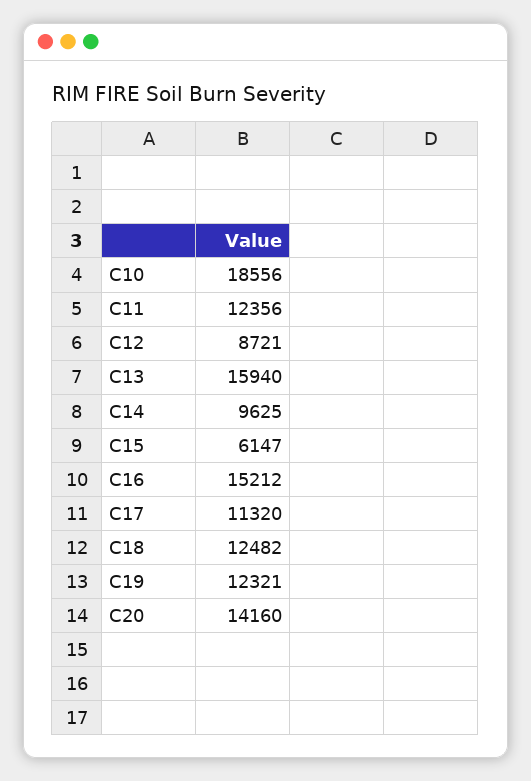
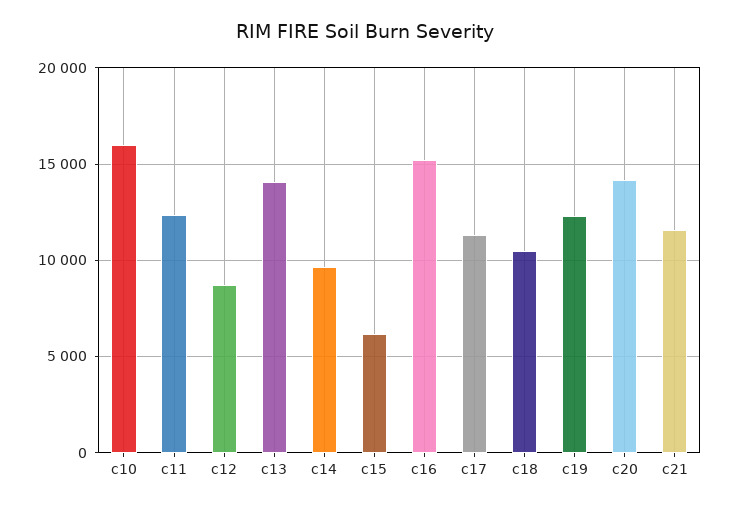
  {
-   "C10": 18556,
+   "C10": 16000,
    "C11": 12356,
    "C12": 8721,
-   "C13": 15940,
+   "C13": 14000,
    "C14": 9625,
    "C15": 6147,
    "C16": 15212,
    "C17": 11320,
-   "C18": 12482,
+   "C18": 10500,
    "C19": 12321,
-   "C20": 14160
+   "C20": 14160,
+   "c21": 11500
  }

